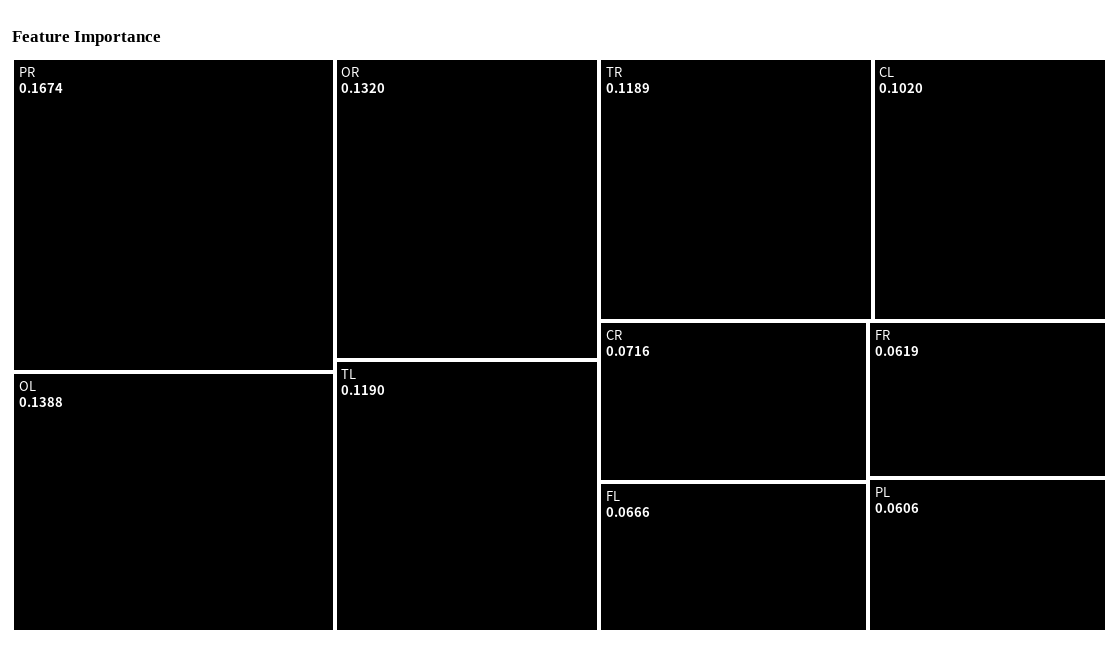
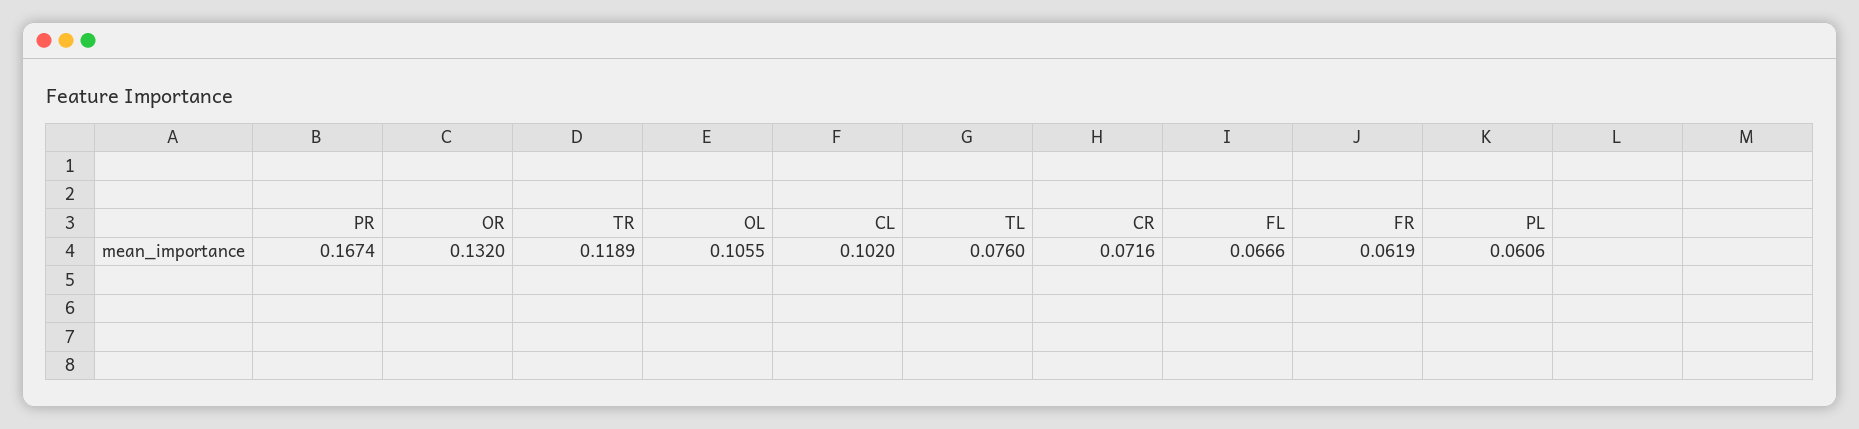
  {
    "PR": 0.1674,
-   "OL": 0.1388,
+   "OL": 0.1055,
    "OR": 0.132,
-   "TL": 0.119,
+   "TL": 0.076,
    "TR": 0.1189,
    "CL": 0.102,
    "CR": 0.0716,
    "FL": 0.0666,
    "FR": 0.0619,
    "PL": 0.0606
  }

